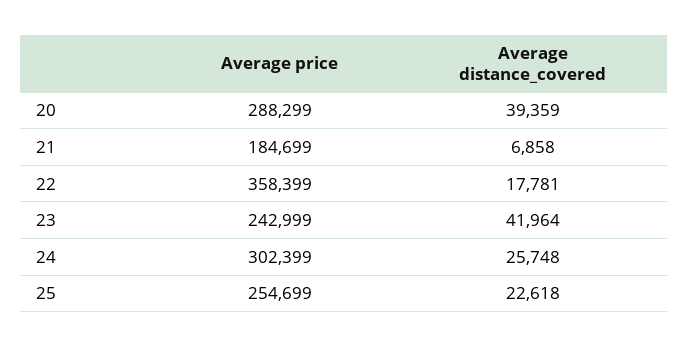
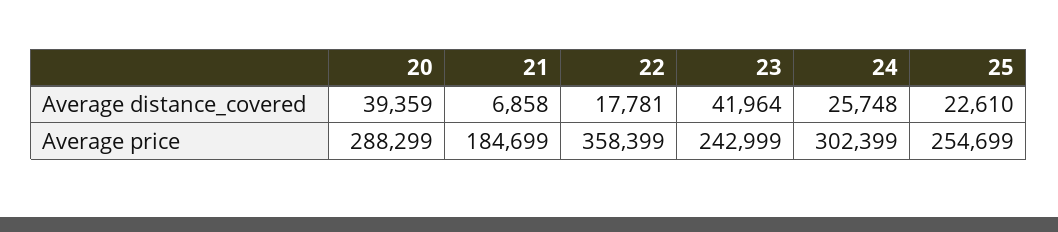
  {
    "Average price": {
      "20": 288299,
      "21": 184699,
      "22": 358399,
      "23": 242999,
      "24": 302399,
      "25": 254699
    },
    "Average distance_covered": {
      "20": 39359,
      "21": 6858,
      "22": 17781,
      "23": 41964,
      "24": 25748,
-     "25": 22618
+     "25": 22610
    }
  }

